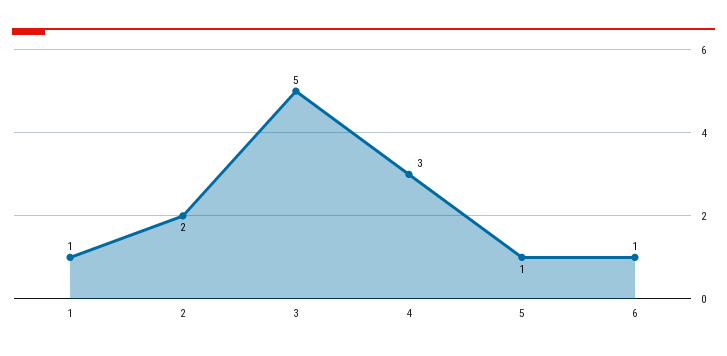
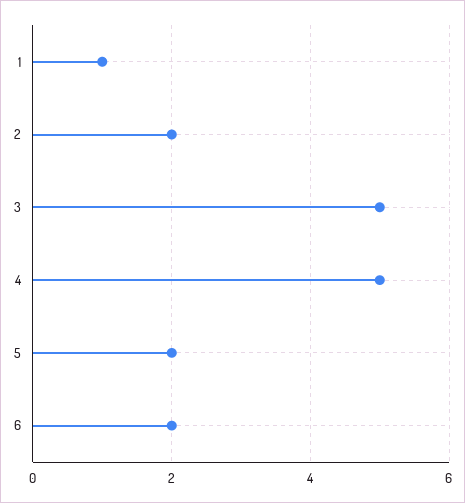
  {
    "1": 1,
    "2": 2,
    "3": 5,
-   "4": 3,
+   "4": 5,
-   "5": 1,
+   "5": 2,
-   "6": 1
+   "6": 2
  }

